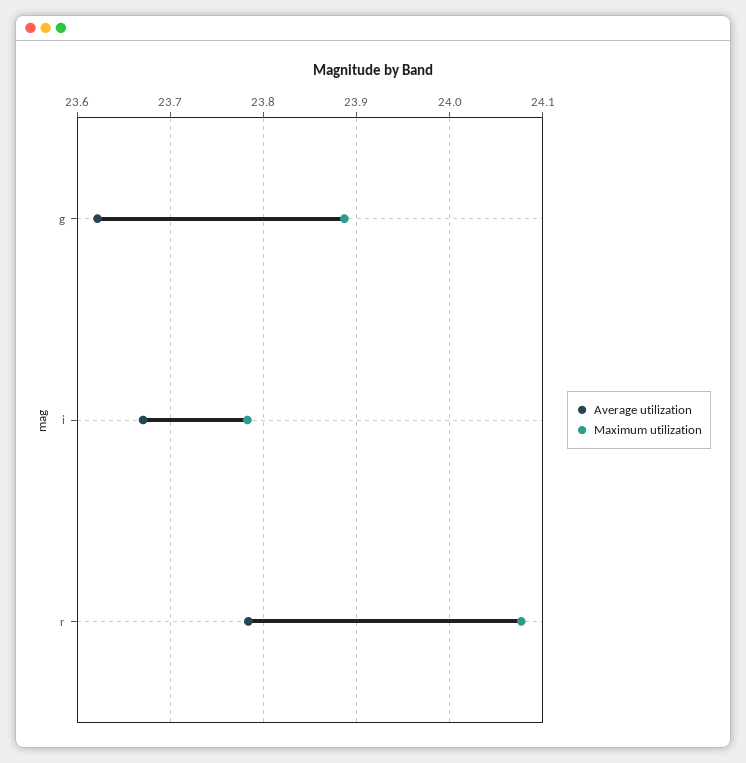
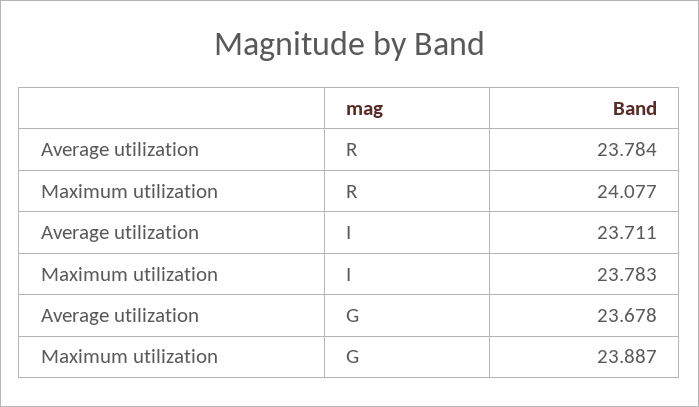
  {
    "Average utilization": {
-     "g": 23.62,
+     "g": 23.678,
-     "i": 23.67,
+     "i": 23.711,
      "r": 23.784
    },
    "Maximum utilization": {
      "g": 23.887,
      "i": 23.783,
      "r": 24.077
    }
  }

